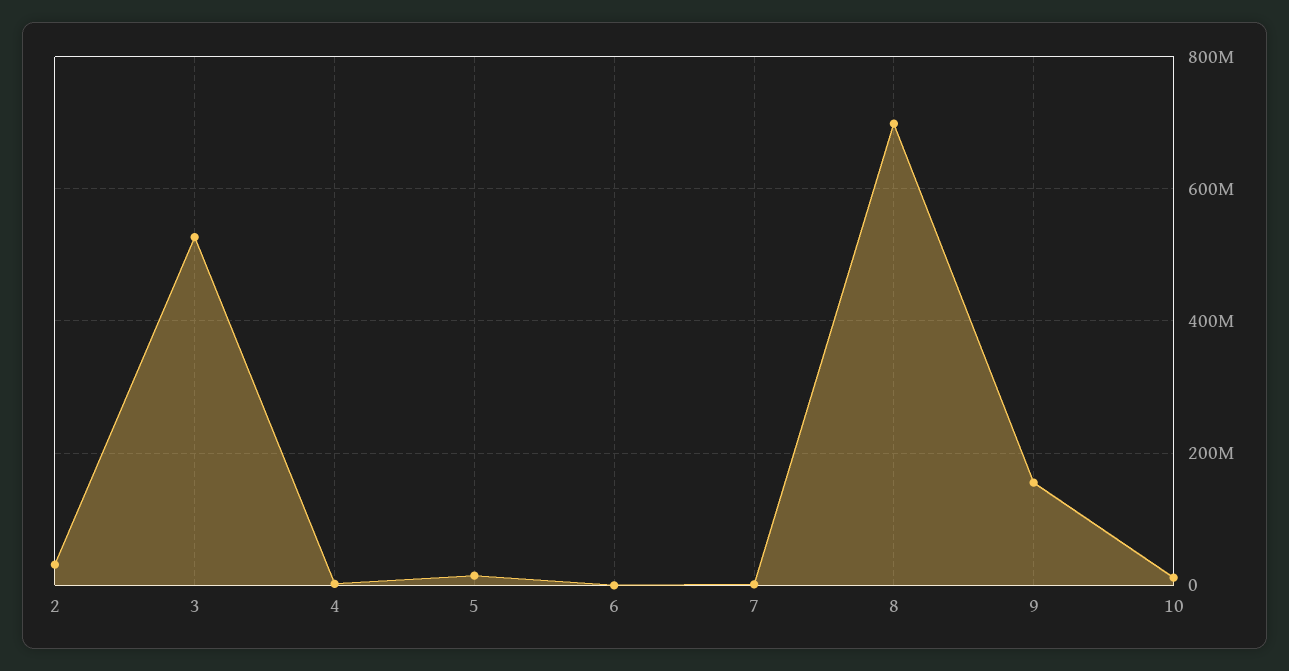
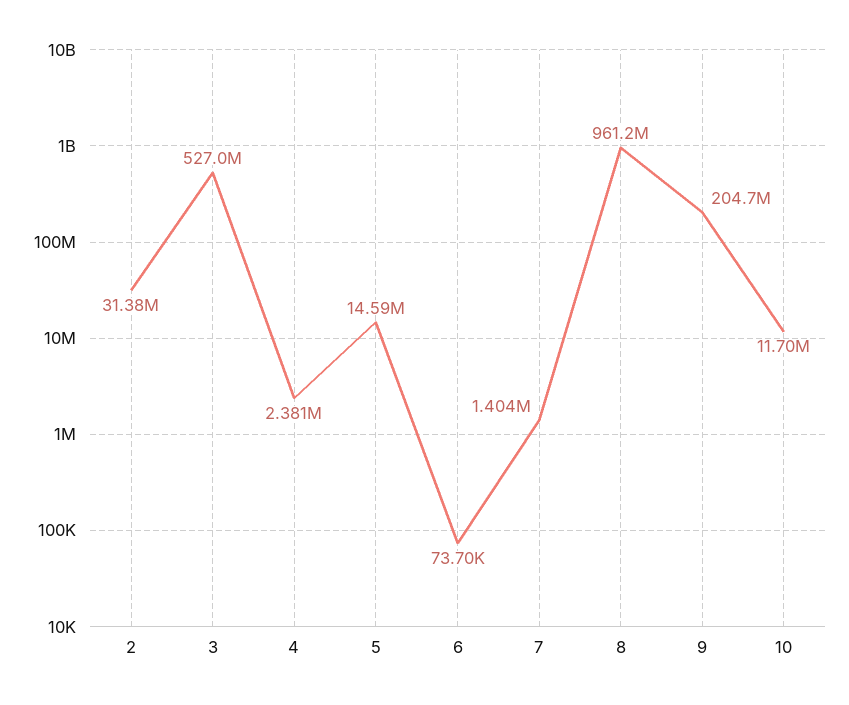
  {
    "2": 31380000,
    "3": 527000000,
    "4": 2381000,
    "5": 14590000,
    "6": 73700,
    "7": 1404000,
-   "8": 700000000,
+   "8": 961200000,
-   "9": 160000000,
+   "9": 204700000,
    "10": 11700000
  }

